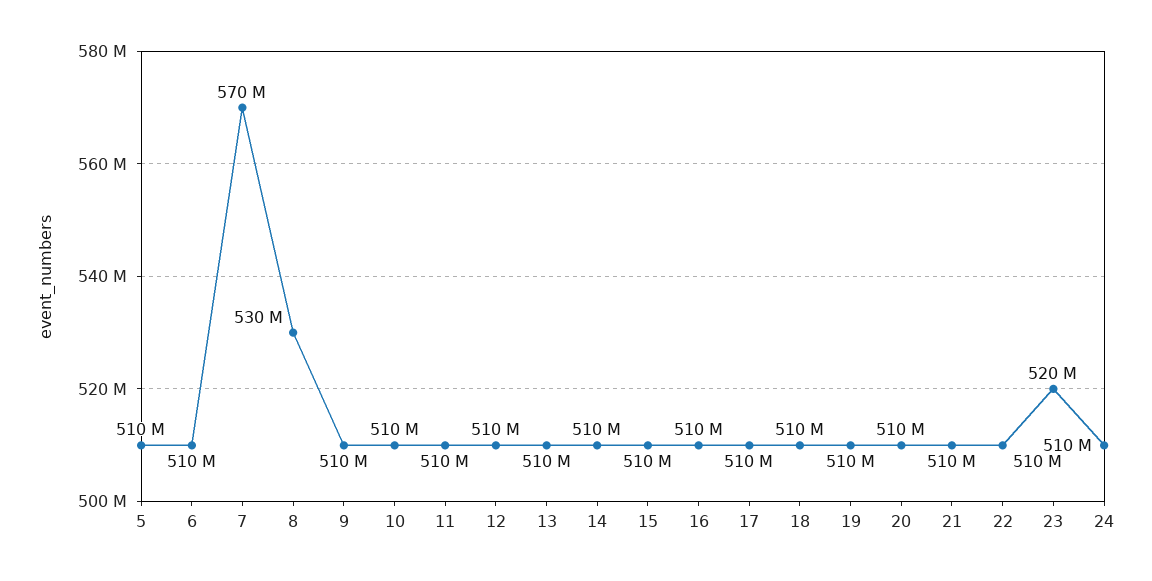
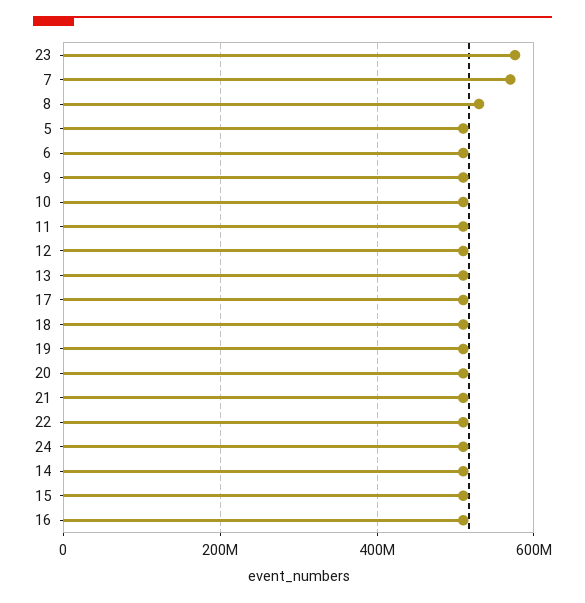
  {
    "5": 510000000,
    "6": 510000000,
    "7": 570000000,
    "8": 530000000,
    "9": 510000000,
    "10": 510000000,
    "11": 510000000,
    "12": 510000000,
    "13": 510000000,
    "14": 510000000,
    "15": 510000000,
    "16": 510000000,
    "17": 510000000,
    "18": 510000000,
    "19": 510000000,
    "20": 510000000,
    "21": 510000000,
    "22": 510000000,
-   "23": 520000000,
+   "23": 580000000,
    "24": 510000000
  }

